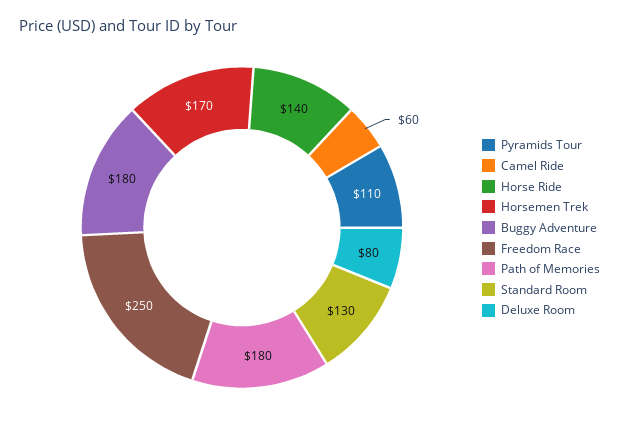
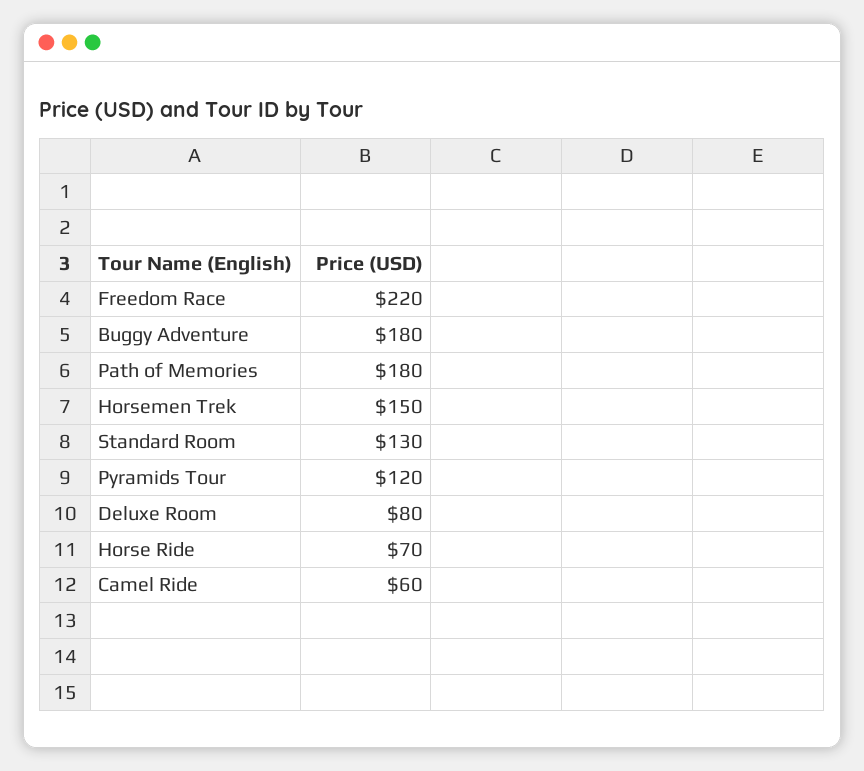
  {
-   "Pyramids Tour": 110,
+   "Pyramids Tour": 120,
    "Camel Ride": 60,
-   "Horse Ride": 140,
+   "Horse Ride": 70,
-   "Horsemen Trek": 170,
+   "Horsemen Trek": 150,
    "Buggy Adventure": 180,
-   "Freedom Race": 250,
+   "Freedom Race": 220,
    "Path of Memories": 180,
    "Standard Room": 130,
    "Deluxe Room": 80
  }

